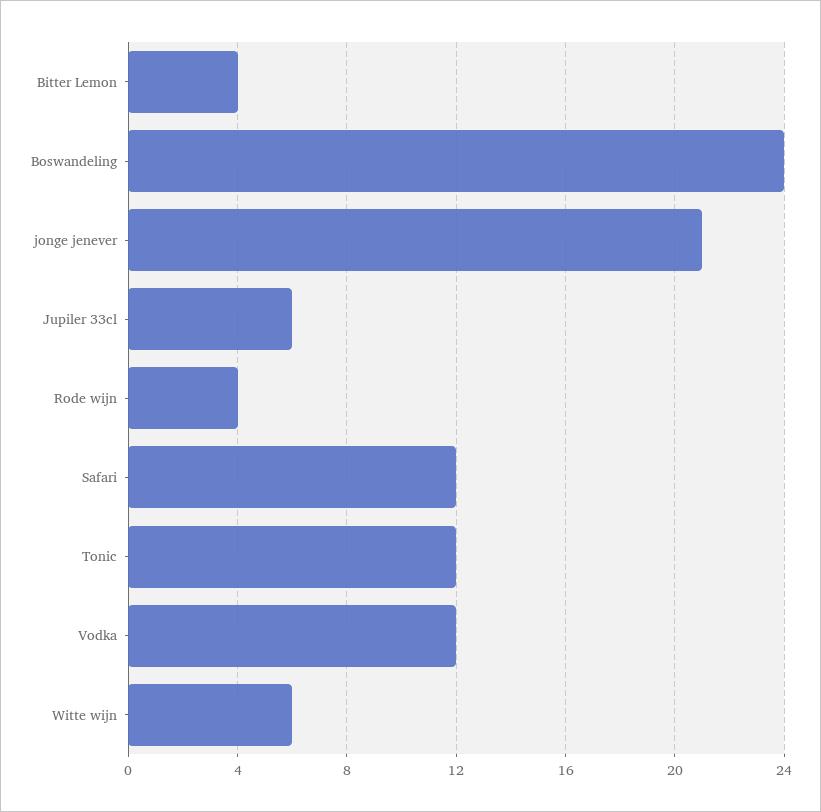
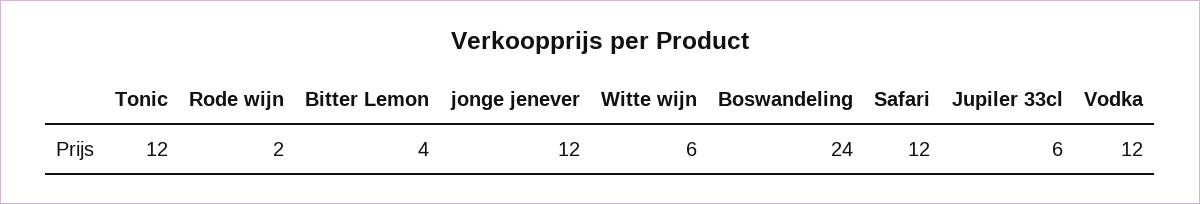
  {
    "Bitter Lemon": 4,
    "Boswandeling": 24,
-   "jonge jenever": 21,
+   "jonge jenever": 12,
    "Jupiler 33cl": 6,
-   "Rode wijn": 4,
+   "Rode wijn": 2,
    "Safari": 12,
    "Tonic": 12,
    "Vodka": 12,
    "Witte wijn": 6
  }

